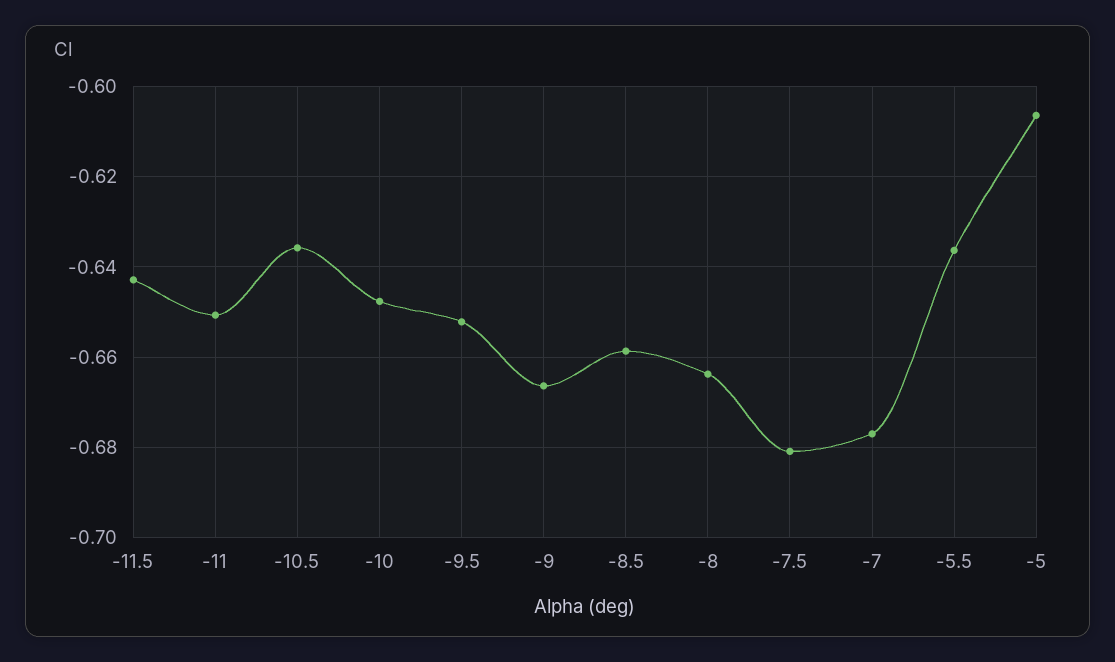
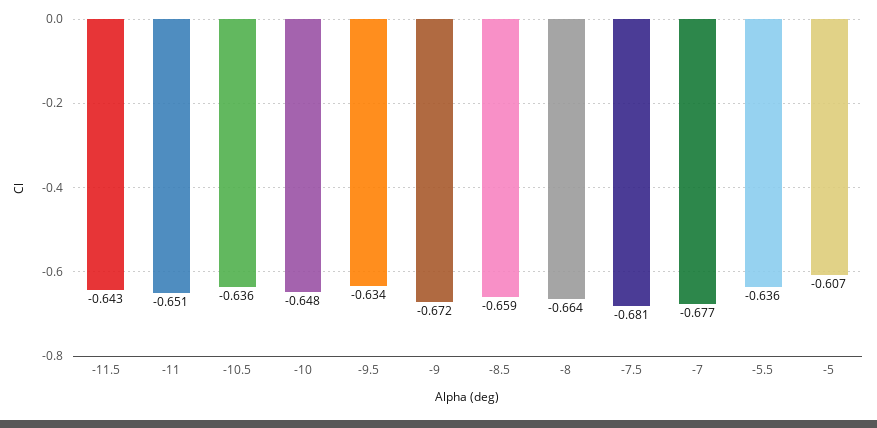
  {
    "-11.5": -0.643,
    "-11": -0.651,
    "-10.5": -0.636,
    "-10": -0.648,
-   "-9.5": -0.652,
+   "-9.5": -0.634,
-   "-9": -0.666,
+   "-9": -0.672,
    "-8.5": -0.659,
    "-8": -0.664,
    "-7.5": -0.681,
    "-7": -0.677,
    "-5.5": -0.636,
    "-5": -0.607
  }

